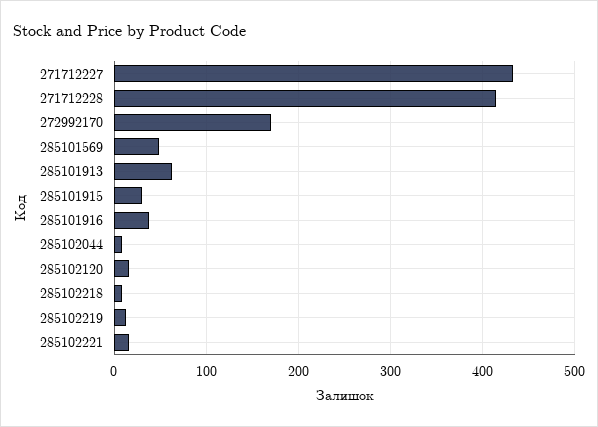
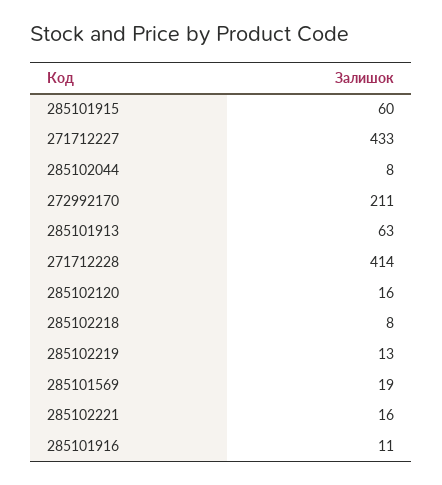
  {
    "271712227": 433,
    "271712228": 414,
-   "272992170": 170,
+   "272992170": 211,
-   "285101569": 50,
+   "285101569": 19,
    "285101913": 63,
-   "285101915": 30,
+   "285101915": 60,
-   "285101916": 40,
+   "285101916": 11,
    "285102044": 8,
    "285102120": 16,
    "285102218": 8,
    "285102219": 13,
    "285102221": 16
  }

